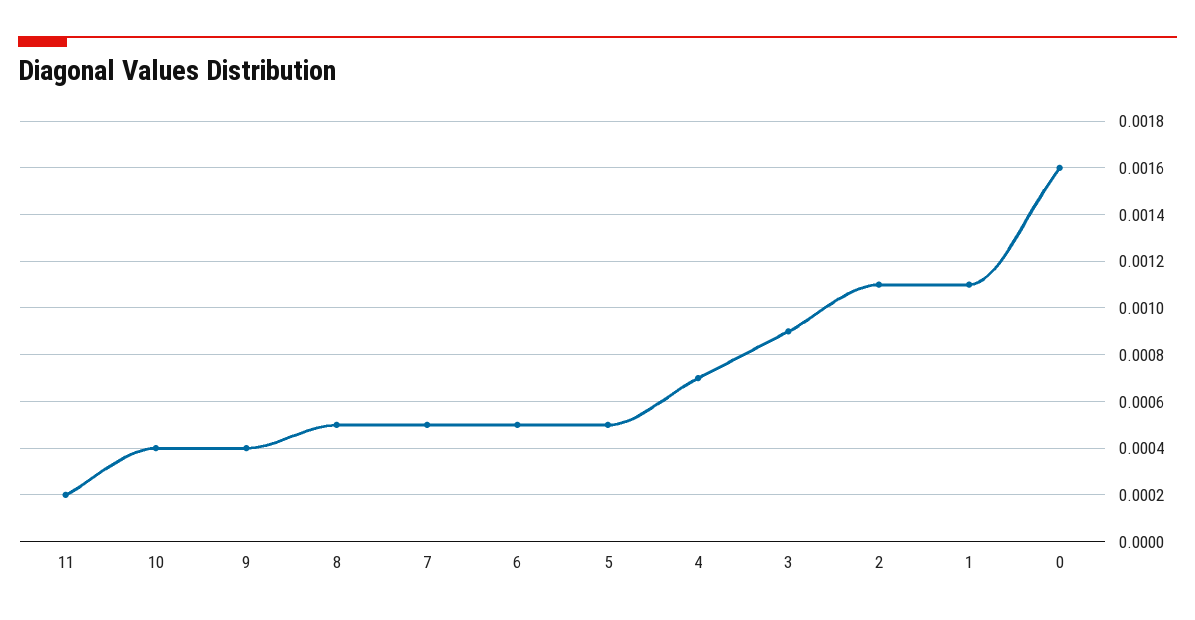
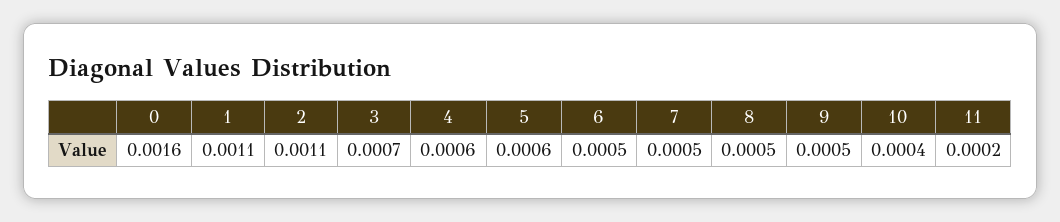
  {
    "11": 0.0002,
    "10": 0.0004,
-   "9": 0.0004,
+   "9": 0.0005,
    "8": 0.0005,
    "7": 0.0005,
    "6": 0.0005,
-   "5": 0.0005,
+   "5": 0.0006,
-   "4": 0.0007,
+   "4": 0.0006,
-   "3": 0.0009,
+   "3": 0.0007,
    "2": 0.0011,
    "1": 0.0011,
    "0": 0.0016
  }

